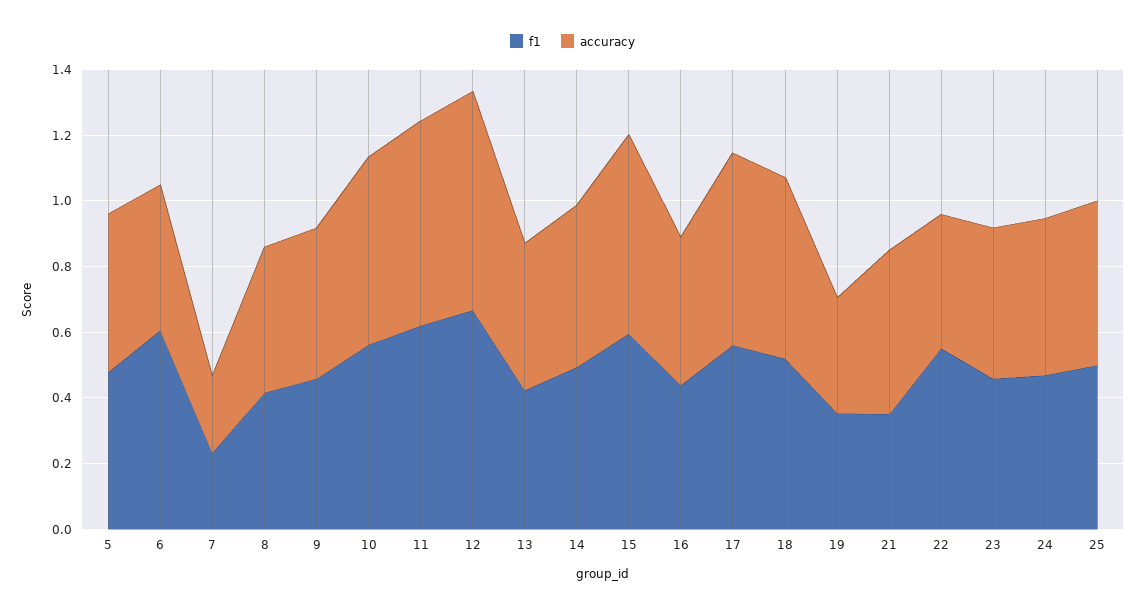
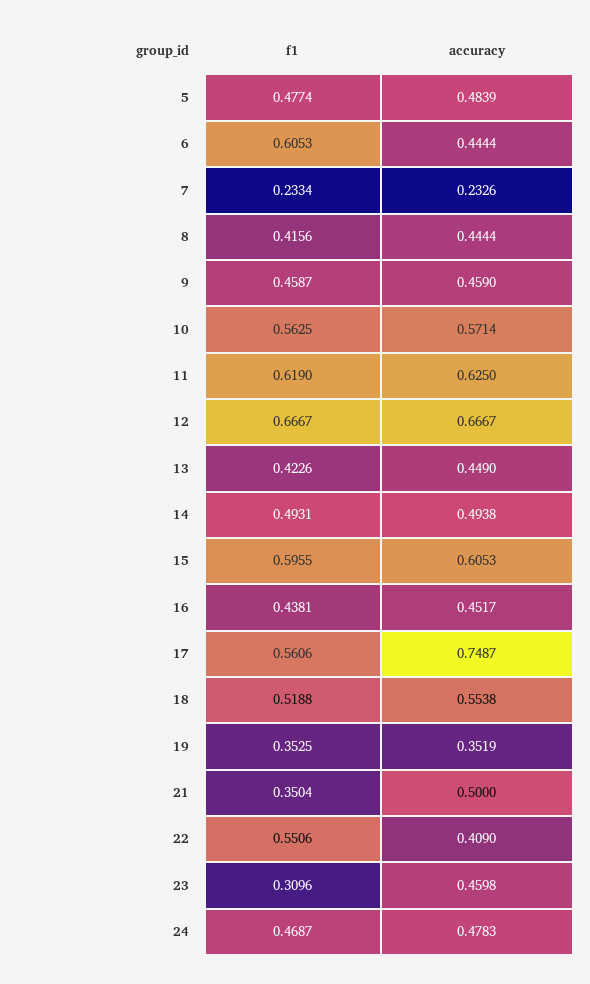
  {
    "f1": {
      "5": 0.4774,
      "6": 0.6053,
      "7": 0.2334,
      "8": 0.4156,
      "9": 0.4587,
      "10": 0.5625,
      "11": 0.619,
      "12": 0.6667,
      "13": 0.4226,
      "14": 0.4931,
      "15": 0.5955,
      "16": 0.4381,
      "17": 0.5606,
      "18": 0.5188,
      "19": 0.3525,
      "21": 0.3504,
      "22": 0.5506,
-     "23": 0.45,
+     "23": 0.3096,
-     "24": 0.4687,
+     "24": 0.4687
-     "25": 0.5
    },
    "accuracy": {
      "5": 0.4839,
      "6": 0.4444,
      "7": 0.2326,
      "8": 0.4444,
      "9": 0.459,
      "10": 0.5714,
      "11": 0.625,
      "12": 0.6667,
      "13": 0.449,
      "14": 0.4938,
      "15": 0.6053,
      "16": 0.4517,
-     "17": 0.6,
+     "17": 0.7487,
      "18": 0.5538,
      "19": 0.3519,
      "21": 0.5,
      "22": 0.409,
      "23": 0.4598,
-     "24": 0.4783,
+     "24": 0.4783
-     "25": 0.5
    }
  }

